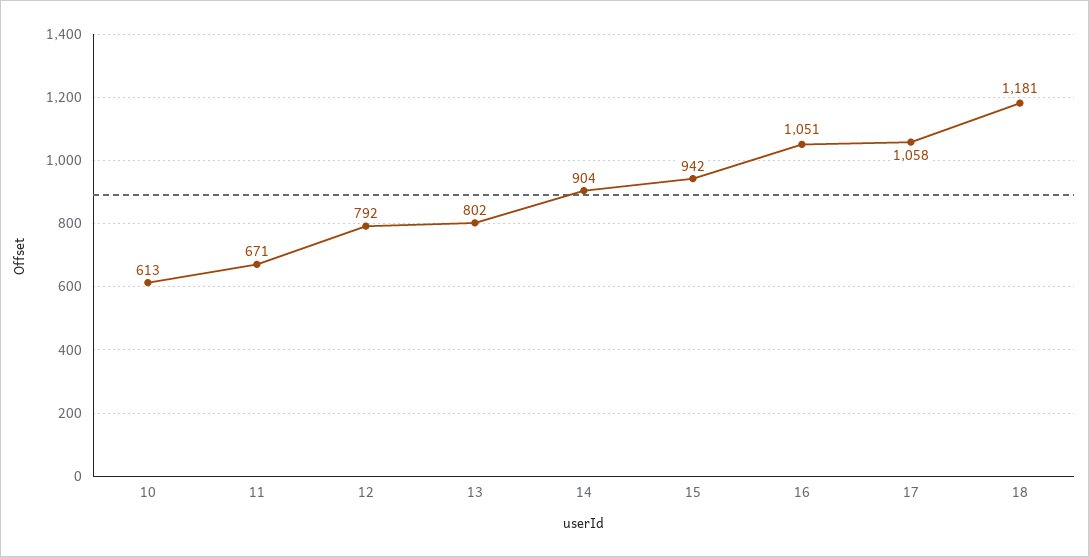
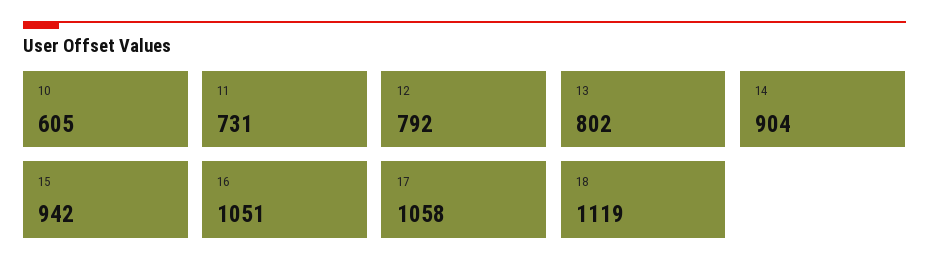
  {
-   "10": 613,
+   "10": 605,
-   "11": 671,
+   "11": 731,
    "12": 792,
    "13": 802,
    "14": 904,
    "15": 942,
    "16": 1051,
    "17": 1058,
-   "18": 1181
+   "18": 1119
  }

